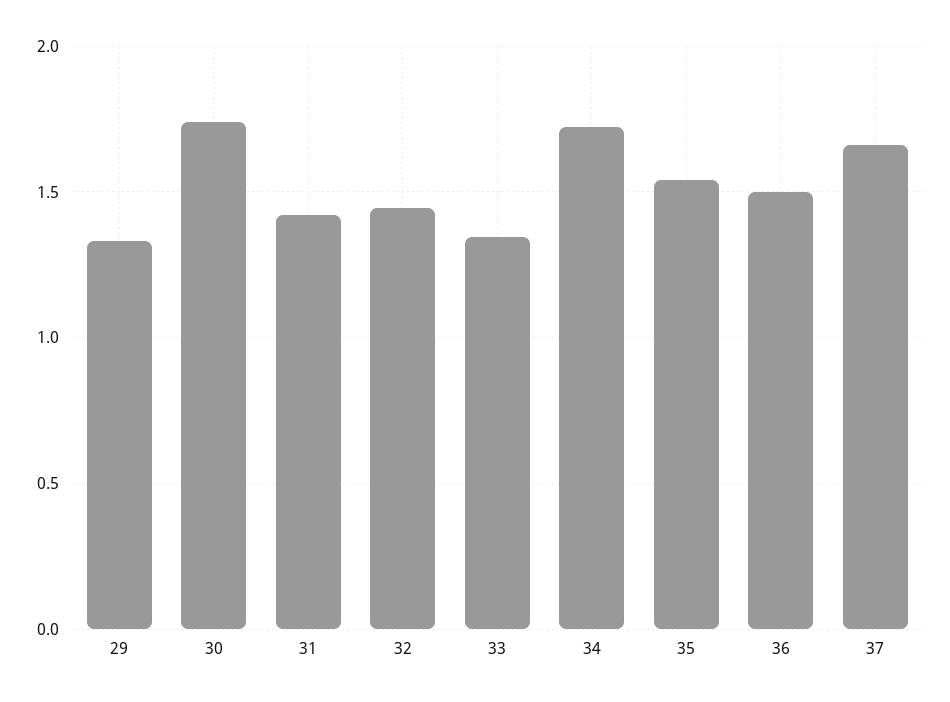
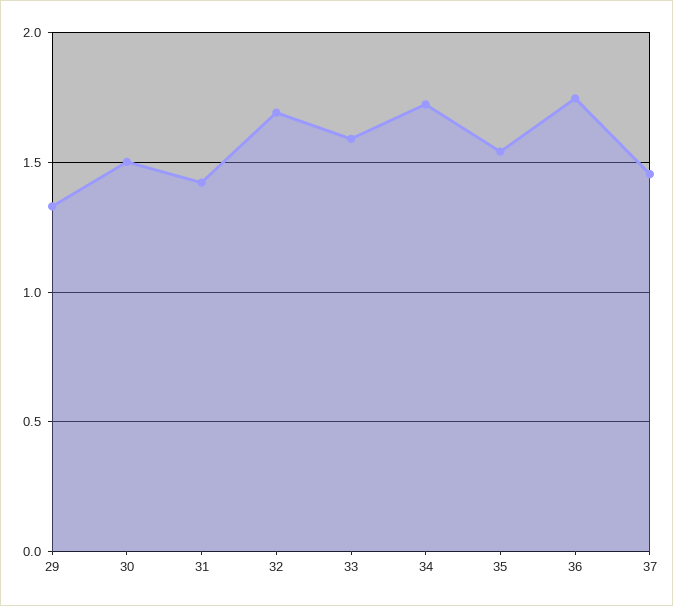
  {
    "29": 1.35,
-   "30": 1.75,
+   "30": 1.5,
    "31": 1.4,
-   "32": 1.45,
+   "32": 1.7,
-   "33": 1.35,
+   "33": 1.6,
    "34": 1.7,
    "35": 1.55,
-   "36": 1.5,
+   "36": 1.75,
-   "37": 1.65
+   "37": 1.45
  }

